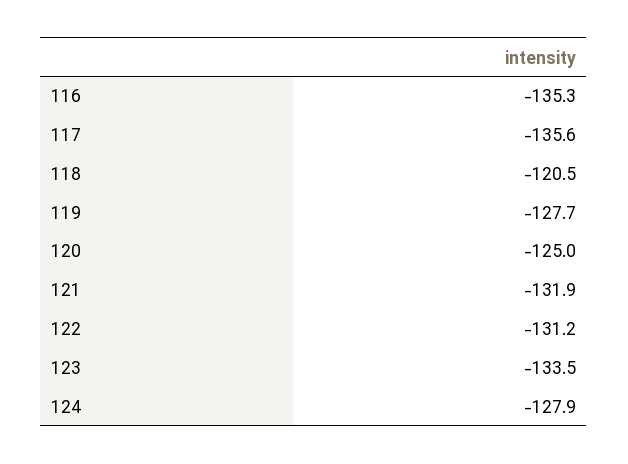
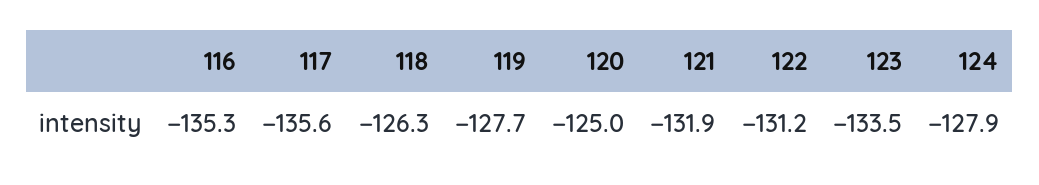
  {
    "116": -135.3,
    "117": -135.6,
-   "118": -120.5,
+   "118": -126.3,
    "119": -127.7,
    "120": -125,
    "121": -131.9,
    "122": -131.2,
    "123": -133.5,
    "124": -127.9
  }

